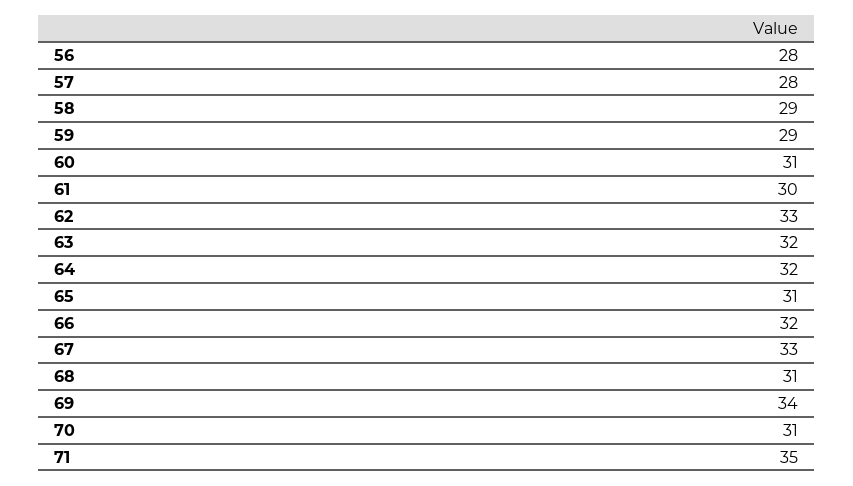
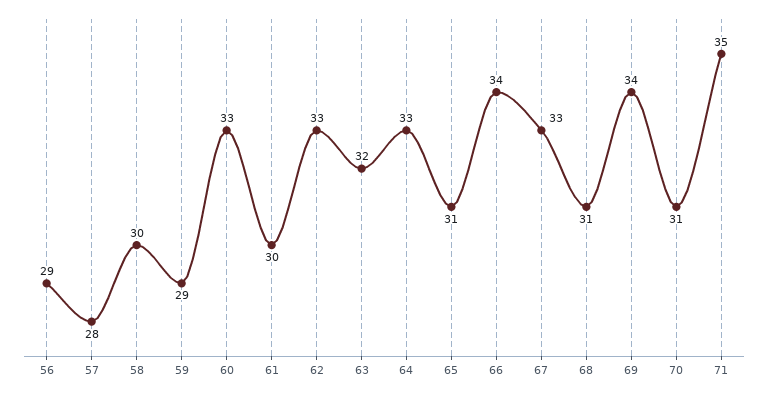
  {
-   "56": 28,
+   "56": 29,
    "57": 28,
-   "58": 29,
+   "58": 30,
    "59": 29,
-   "60": 31,
+   "60": 33,
    "61": 30,
    "62": 33,
    "63": 32,
-   "64": 32,
+   "64": 33,
    "65": 31,
-   "66": 32,
+   "66": 34,
    "67": 33,
    "68": 31,
    "69": 34,
    "70": 31,
    "71": 35
  }

